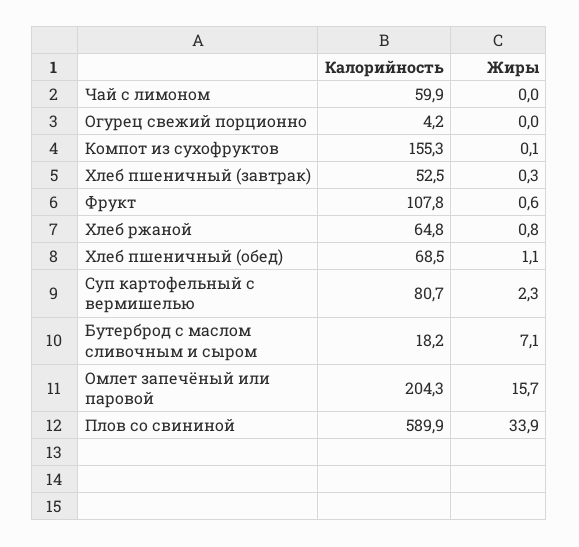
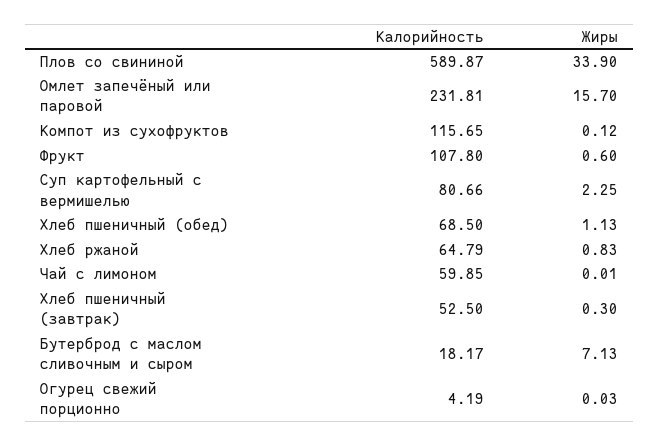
  {
    "Калорийность": {
      "Чай с лимоном": 59.85,
      "Огурец свежий порционно": 4.19,
-     "Компот из сухофруктов": 155.3,
+     "Компот из сухофруктов": 115.65,
      "Хлеб пшеничный (завтрак)": 52.5,
      "Фрукт": 107.8,
      "Хлеб ржаной": 64.79,
      "Хлеб пшеничный (обед)": 68.5,
      "Суп картофельный с вермишелью": 80.66,
      "Бутерброд с маслом сливочным и сыром": 18.17,
-     "Омлет запечёный или паровой": 204.3,
+     "Омлет запечёный или паровой": 231.81,
      "Плов со свининой": 589.87
    },
    "Жиры": {
      "Чай с лимоном": 0.01,
      "Огурец свежий порционно": 0.03,
      "Компот из сухофруктов": 0.12,
      "Хлеб пшеничный (завтрак)": 0.3,
      "Фрукт": 0.6,
      "Хлеб ржаной": 0.83,
      "Хлеб пшеничный (обед)": 1.13,
      "Суп картофельный с вермишелью": 2.25,
      "Бутерброд с маслом сливочным и сыром": 7.13,
      "Омлет запечёный или паровой": 15.7,
      "Плов со свининой": 33.9
    }
  }

